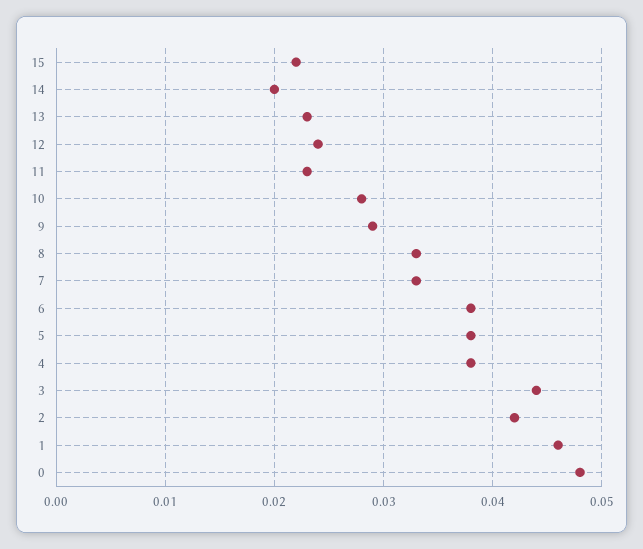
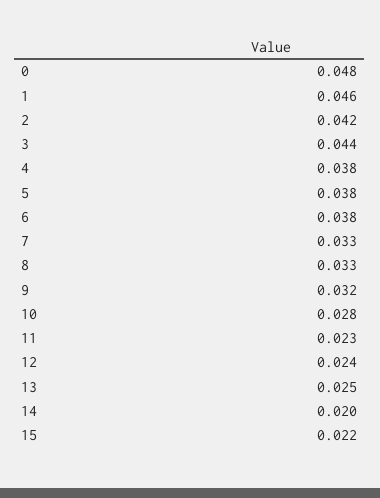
  {
    "15": 0.022,
    "14": 0.02,
-   "13": 0.023,
+   "13": 0.025,
    "12": 0.024,
    "11": 0.023,
    "10": 0.028,
-   "9": 0.029,
+   "9": 0.032,
    "8": 0.033,
    "7": 0.033,
    "6": 0.038,
    "5": 0.038,
    "4": 0.038,
    "3": 0.044,
    "2": 0.042,
    "1": 0.046,
    "0": 0.048
  }

